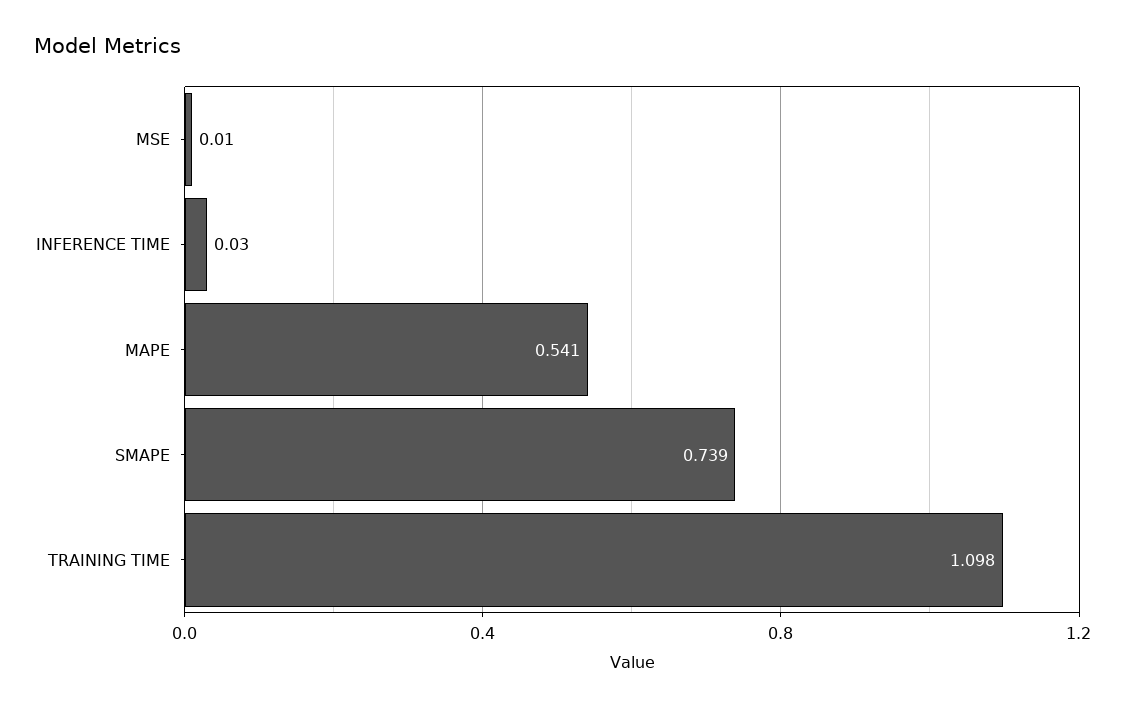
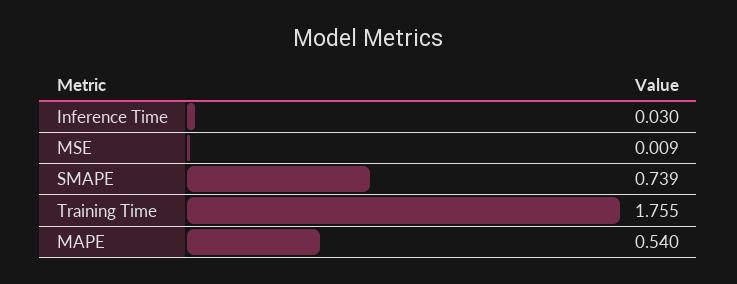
  {
-   "MSE": 0.01,
+   "MSE": 0.009,
    "INFERENCE TIME": 0.03,
-   "MAPE": 0.541,
+   "MAPE": 0.54,
    "SMAPE": 0.739,
-   "TRAINING TIME": 1.098
+   "TRAINING TIME": 1.755
  }

